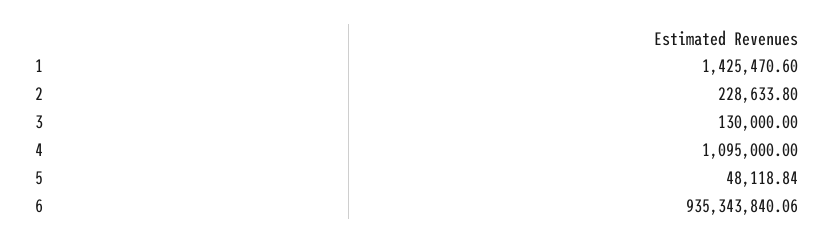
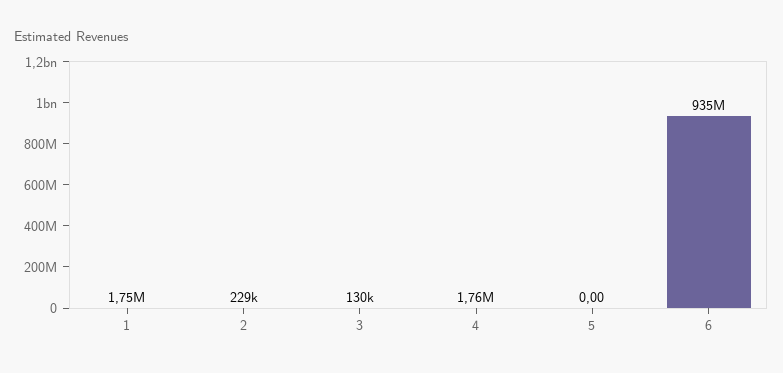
  {
-   "1": 1425470.6,
+   "1": 1750000,
    "2": 228633.8,
    "3": 130000,
-   "4": 1095000,
+   "4": 1760000,
-   "5": 48118.84,
+   "5": 0,
    "6": 935343840.06
  }

